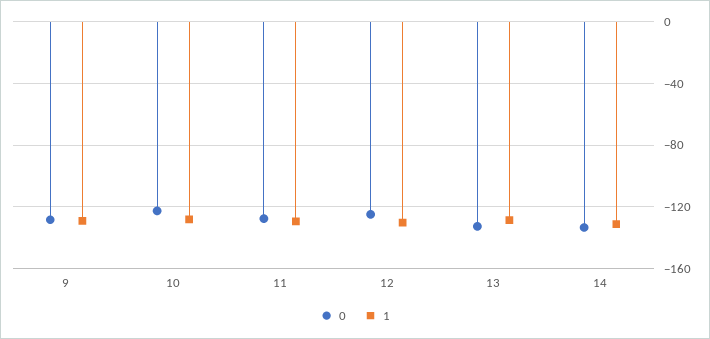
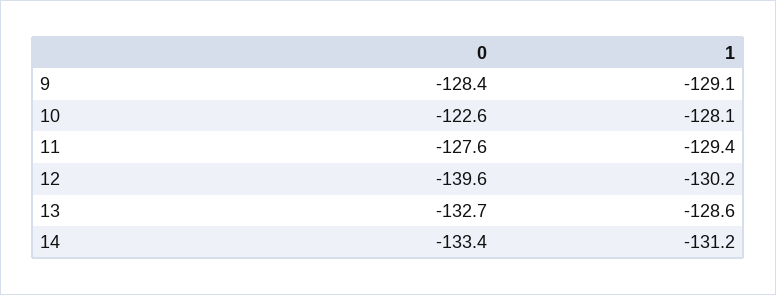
  {
    "0": {
      "9": -128.4,
      "10": -122.6,
      "11": -127.6,
-     "12": -125,
+     "12": -139.6,
      "13": -132.7,
      "14": -133.4
    },
    "1": {
      "9": -129.1,
      "10": -128.1,
      "11": -129.4,
      "12": -130.2,
      "13": -128.6,
      "14": -131.2
    }
  }

